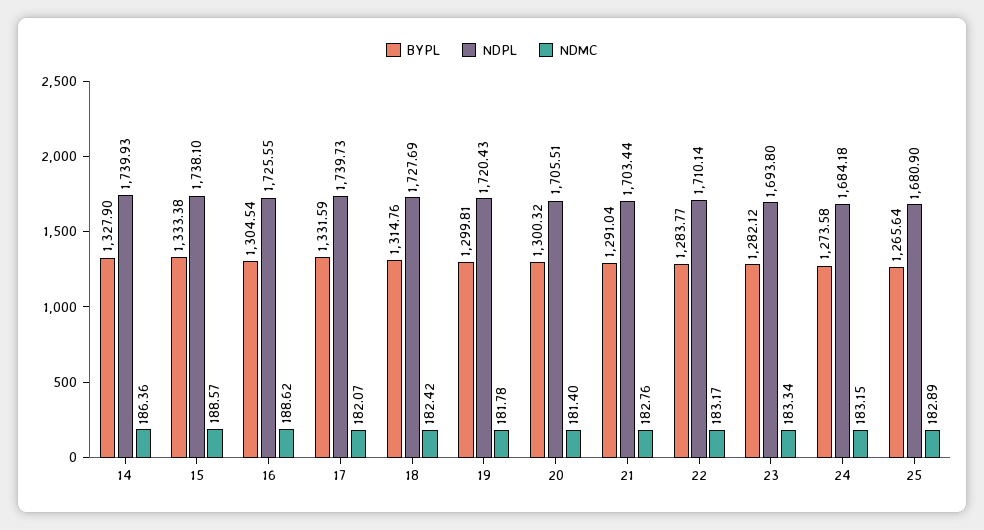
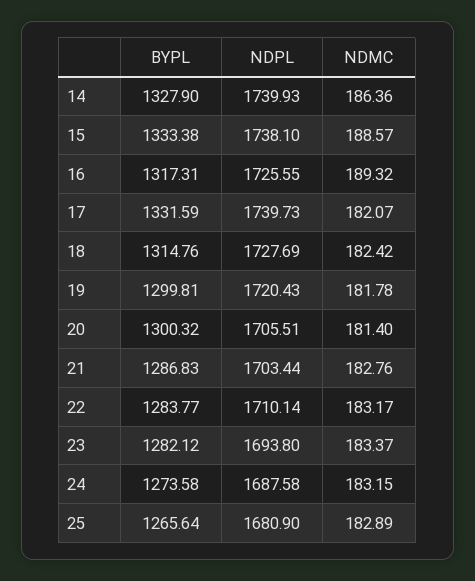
  {
    "BYPL": {
      "14": 1327.9,
      "15": 1333.38,
-     "16": 1304.54,
+     "16": 1317.31,
      "17": 1331.59,
      "18": 1314.76,
      "19": 1299.81,
      "20": 1300.32,
-     "21": 1291.04,
+     "21": 1286.83,
      "22": 1283.77,
      "23": 1282.12,
      "24": 1273.58,
      "25": 1265.64
    },
    "NDPL": {
      "14": 1739.93,
      "15": 1738.1,
      "16": 1725.55,
      "17": 1739.73,
      "18": 1727.69,
      "19": 1720.43,
      "20": 1705.51,
      "21": 1703.44,
      "22": 1710.14,
      "23": 1693.8,
-     "24": 1684.18,
+     "24": 1687.58,
      "25": 1680.9
    },
    "NDMC": {
      "14": 186.36,
      "15": 188.57,
-     "16": 188.62,
+     "16": 189.32,
      "17": 182.07,
      "18": 182.42,
      "19": 181.78,
      "20": 181.4,
      "21": 182.76,
      "22": 183.17,
-     "23": 183.34,
+     "23": 183.37,
      "24": 183.15,
      "25": 182.89
    }
  }

